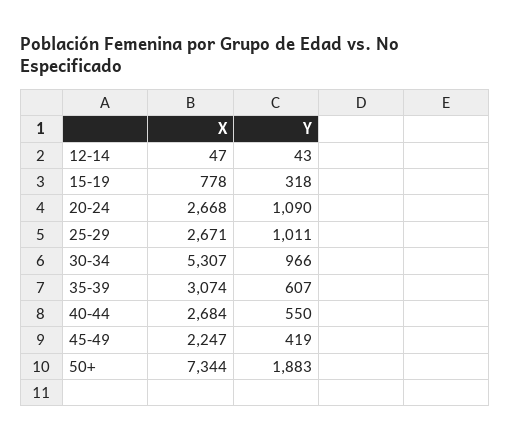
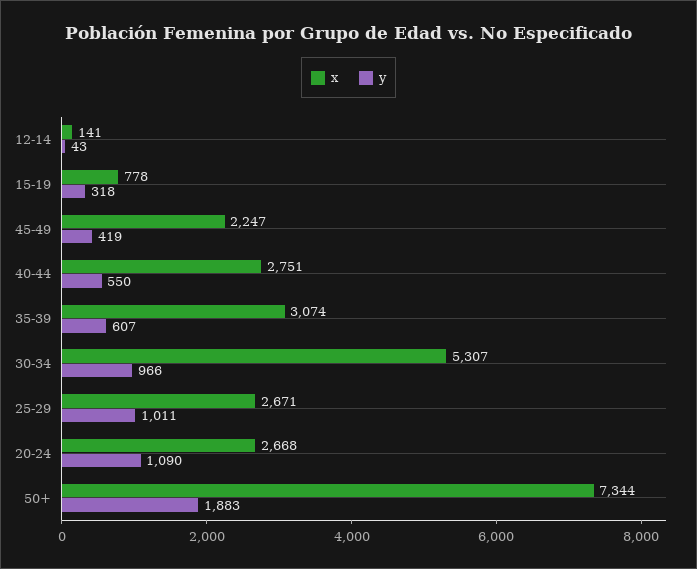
  {
    "X": {
-     "12-14": 47,
+     "12-14": 141,
      "15-19": 778,
      "20-24": 2668,
      "25-29": 2671,
      "30-34": 5307,
      "35-39": 3074,
-     "40-44": 2684,
+     "40-44": 2751,
      "45-49": 2247,
      "50+": 7344
    },
    "Y": {
      "12-14": 43,
      "15-19": 318,
      "20-24": 1090,
      "25-29": 1011,
      "30-34": 966,
      "35-39": 607,
      "40-44": 550,
      "45-49": 419,
      "50+": 1883
    }
  }

